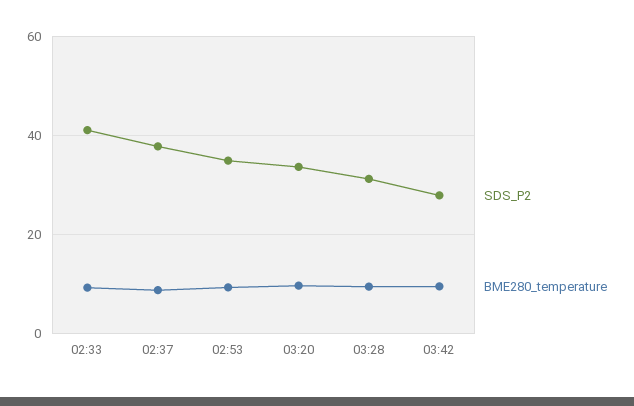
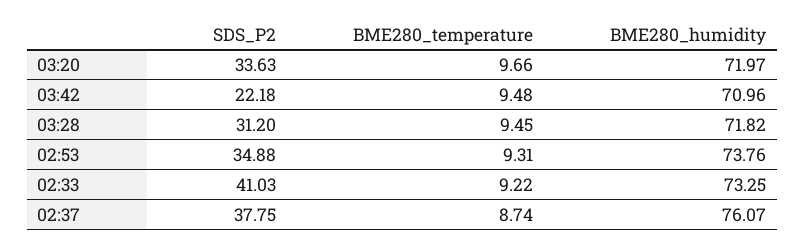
  {
    "SDS_P2": {
      "02:33": 41.03,
      "02:37": 37.75,
      "02:53": 34.88,
      "03:20": 33.63,
      "03:28": 31.2,
-     "03:42": 28
+     "03:42": 22.18
    },
    "BME280_temperature": {
      "02:33": 9.22,
      "02:37": 8.74,
      "02:53": 9.31,
      "03:20": 9.66,
      "03:28": 9.45,
      "03:42": 9.48
-   }
+   },
+   "BME280_humidity": {
+     "03:20": 71.97,
+     "03:42": 70.96,
+     "03:28": 71.82,
+     "02:53": 73.76,
+     "02:33": 73.25,
+     "02:37": 76.07
+   }
  }

